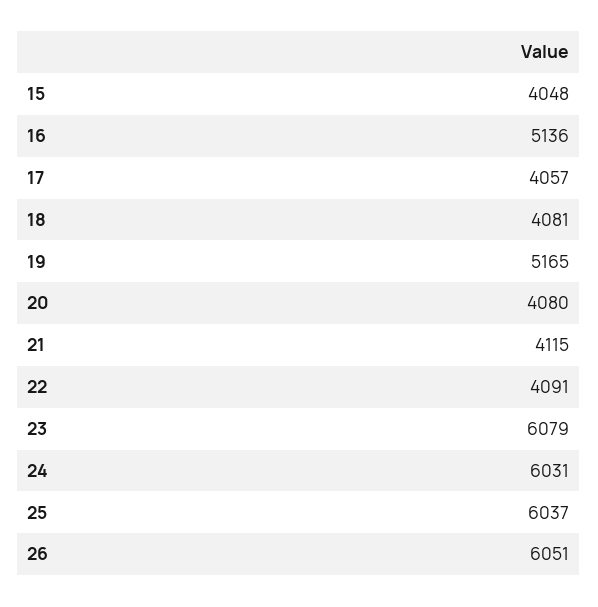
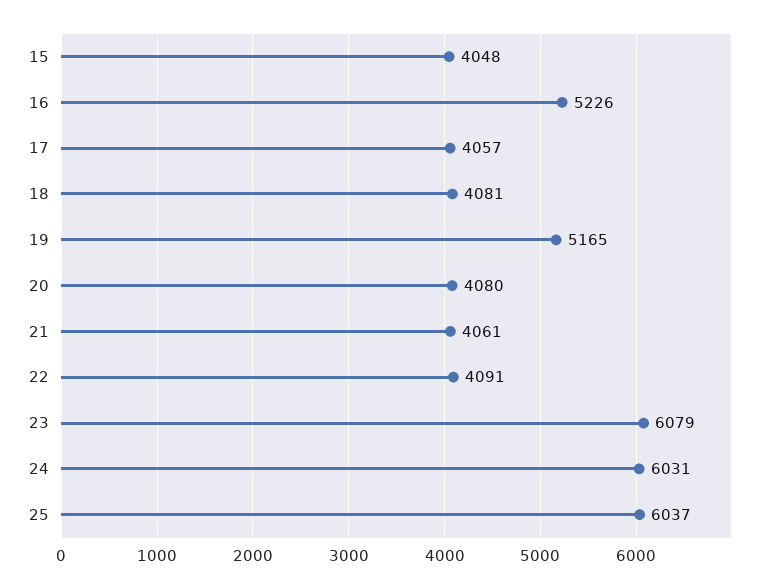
  {
    "15": 4048,
-   "16": 5136,
+   "16": 5226,
    "17": 4057,
    "18": 4081,
    "19": 5165,
    "20": 4080,
-   "21": 4115,
+   "21": 4061,
    "22": 4091,
    "23": 6079,
    "24": 6031,
-   "25": 6037,
+   "25": 6037
-   "26": 6051
  }

